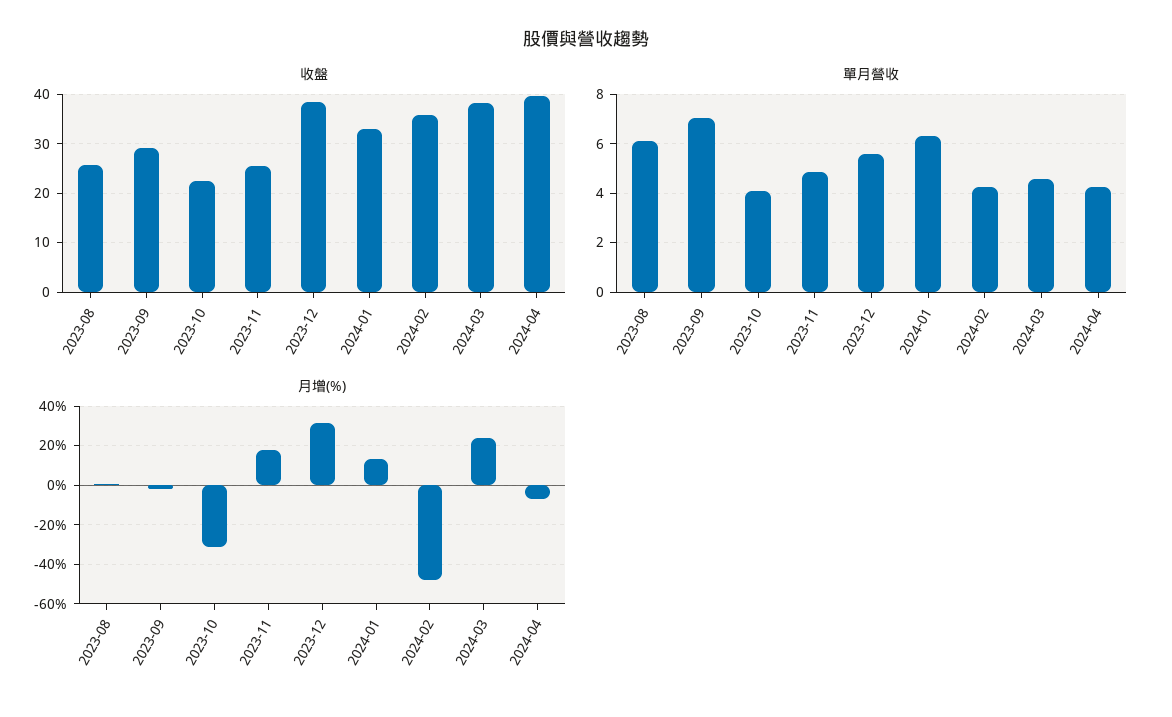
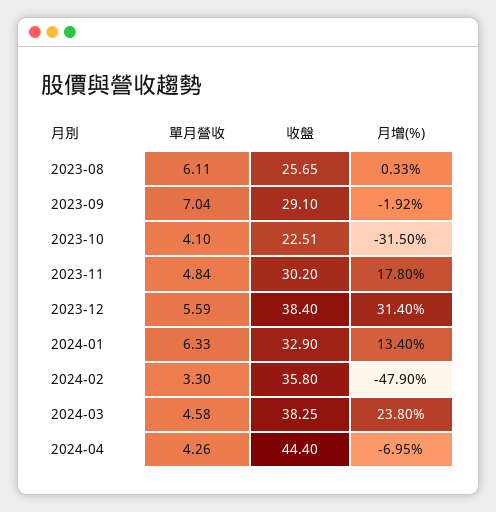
  {
    "收盤": {
      "2023-08": 25.65,
      "2023-09": 29.1,
      "2023-10": 22.51,
-     "2023-11": 26,
+     "2023-11": 30.2,
      "2023-12": 38.4,
      "2024-01": 32.9,
      "2024-02": 35.8,
      "2024-03": 38.25,
-     "2024-04": 40
+     "2024-04": 44.4
    },
    "單月營收": {
      "2023-08": 6.11,
      "2023-09": 7.04,
      "2023-10": 4.1,
      "2023-11": 4.84,
      "2023-12": 5.59,
      "2024-01": 6.33,
-     "2024-02": 4.25,
+     "2024-02": 3.3,
      "2024-03": 4.58,
      "2024-04": 4.26
    },
    "月增(%)": {
      "2023-08": 0.33,
      "2023-09": -1.92,
      "2023-10": -31.5,
      "2023-11": 17.8,
      "2023-12": 31.4,
      "2024-01": 13.4,
      "2024-02": -47.9,
      "2024-03": 23.8,
      "2024-04": -6.95
    }
  }

